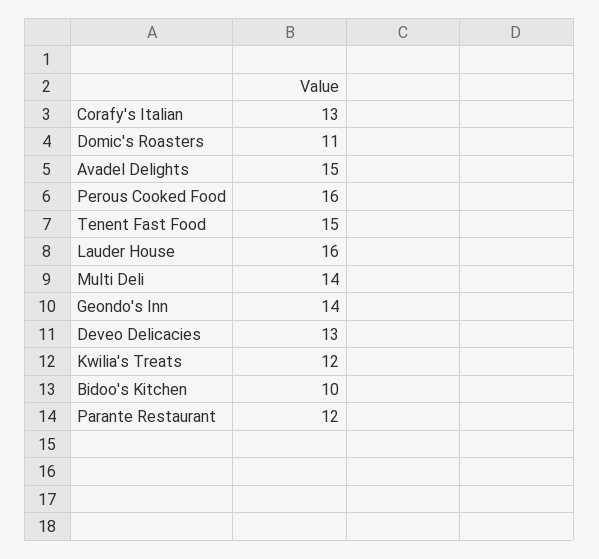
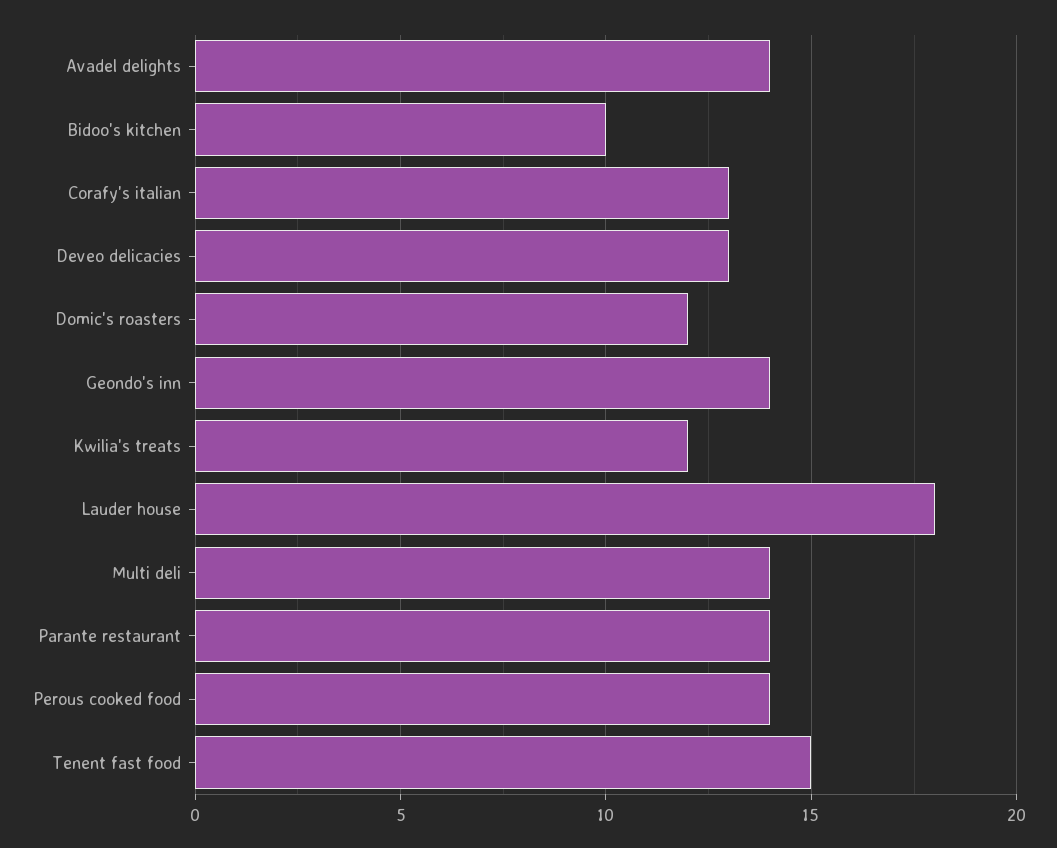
  {
    "Corafy's Italian": 13,
-   "Domic's Roasters": 11,
+   "Domic's Roasters": 12,
-   "Avadel Delights": 15,
+   "Avadel Delights": 14,
-   "Perous Cooked Food": 16,
+   "Perous Cooked Food": 14,
    "Tenent Fast Food": 15,
-   "Lauder House": 16,
+   "Lauder House": 18,
    "Multi Deli": 14,
    "Geondo's Inn": 14,
    "Deveo Delicacies": 13,
    "Kwilia's Treats": 12,
    "Bidoo's Kitchen": 10,
-   "Parante Restaurant": 12
+   "Parante Restaurant": 14
  }

